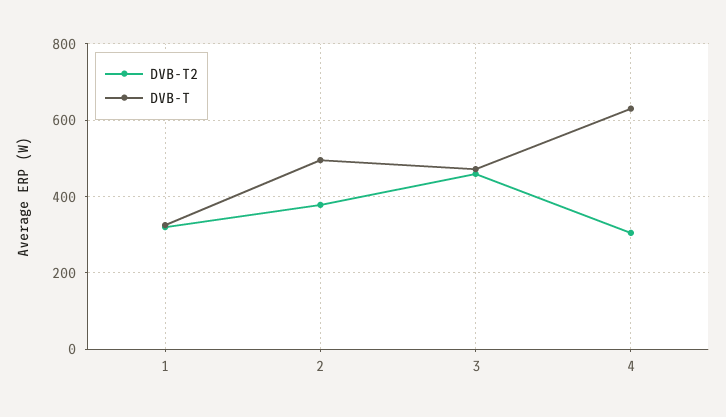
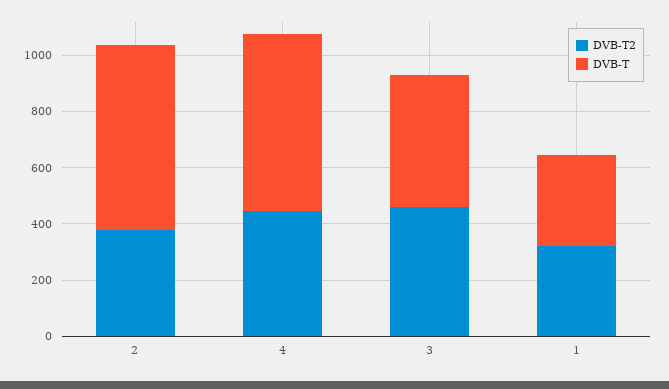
  {
    "DVB-T2": {
      "1": 320,
      "2": 380,
      "3": 460,
-     "4": 300
+     "4": 450
    },
    "DVB-T": {
      "1": 320,
-     "2": 500,
+     "2": 650,
      "3": 480,
      "4": 640
    }
  }

